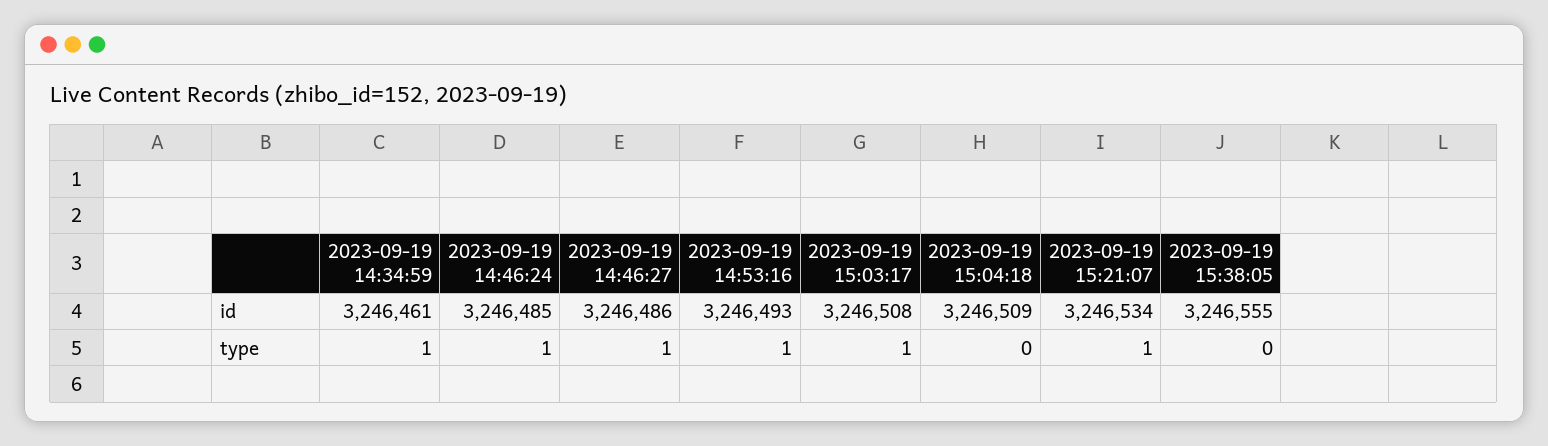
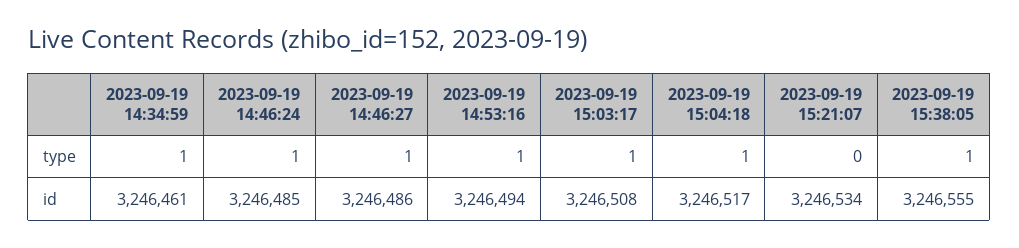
  {
    "2023-09-19 14:34:59": {
      "id": 3246461,
      "type": 1
    },
    "2023-09-19 14:46:24": {
      "id": 3246485,
      "type": 1
    },
    "2023-09-19 14:46:27": {
      "id": 3246486,
      "type": 1
    },
    "2023-09-19 14:53:16": {
-     "id": 3246493,
+     "id": 3246494,
      "type": 1
    },
    "2023-09-19 15:03:17": {
      "id": 3246508,
      "type": 1
    },
    "2023-09-19 15:04:18": {
-     "id": 3246509,
+     "id": 3246517,
-     "type": 0
+     "type": 1
    },
    "2023-09-19 15:21:07": {
      "id": 3246534,
-     "type": 1
+     "type": 0
    },
    "2023-09-19 15:38:05": {
      "id": 3246555,
-     "type": 0
+     "type": 1
    }
  }

